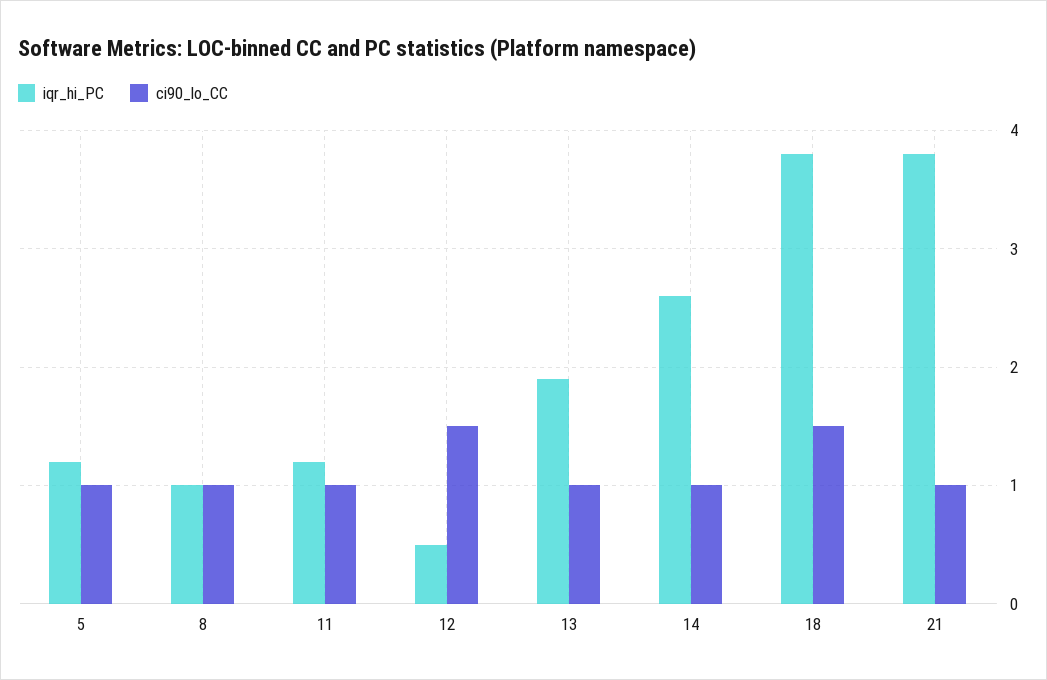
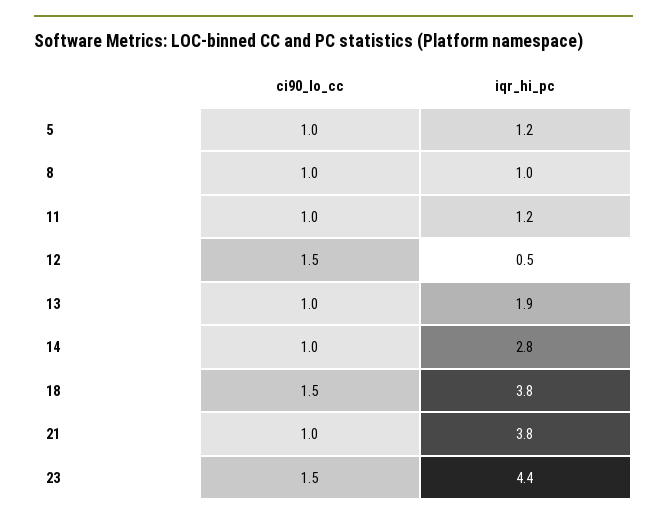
  {
    "iqr_hi_PC": {
      "5": 1.2,
      "8": 1,
      "11": 1.2,
      "12": 0.5,
      "13": 1.9,
-     "14": 2.6,
+     "14": 2.8,
      "18": 3.8,
-     "21": 3.8
+     "21": 3.8,
+     "23": 4.4
    },
    "ci90_lo_CC": {
      "5": 1,
      "8": 1,
      "11": 1,
      "12": 1.5,
      "13": 1,
      "14": 1,
      "18": 1.5,
-     "21": 1
+     "21": 1,
+     "23": 1.5
    }
  }

